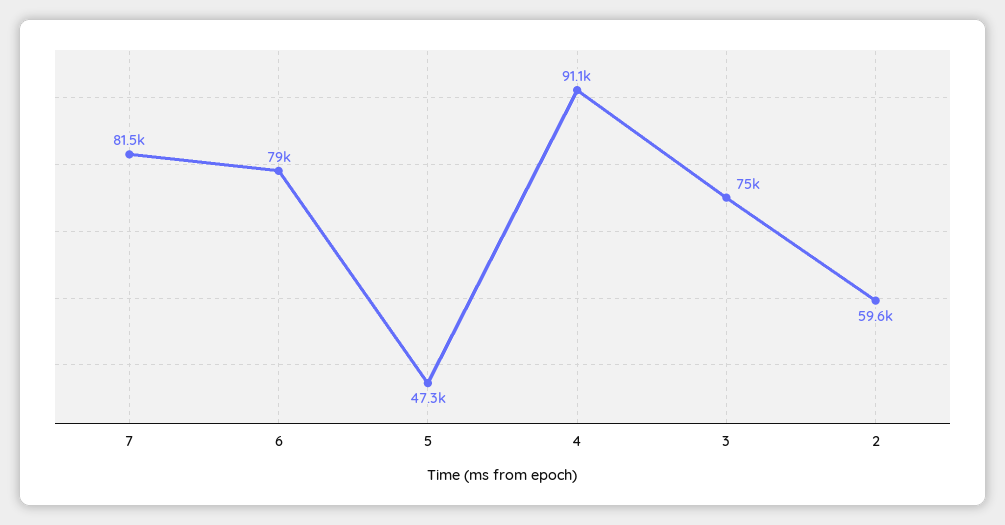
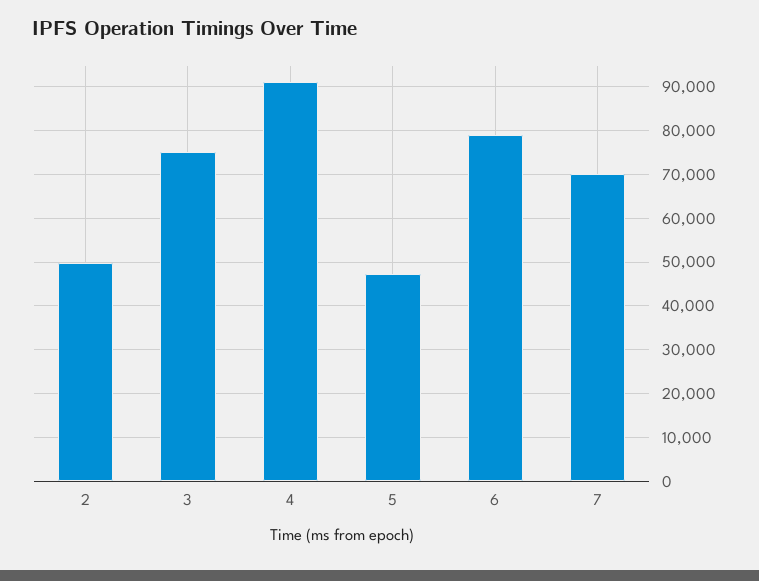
  {
-   "7": 81500,
+   "7": 70000,
    "6": 79000,
    "5": 47300,
    "4": 91100,
    "3": 75000,
-   "2": 59600
+   "2": 50000
  }

